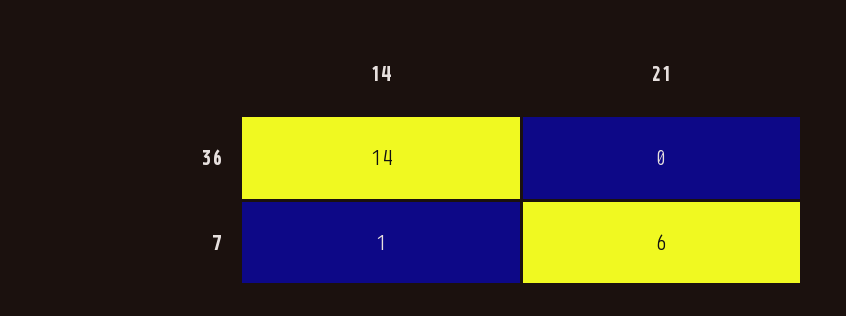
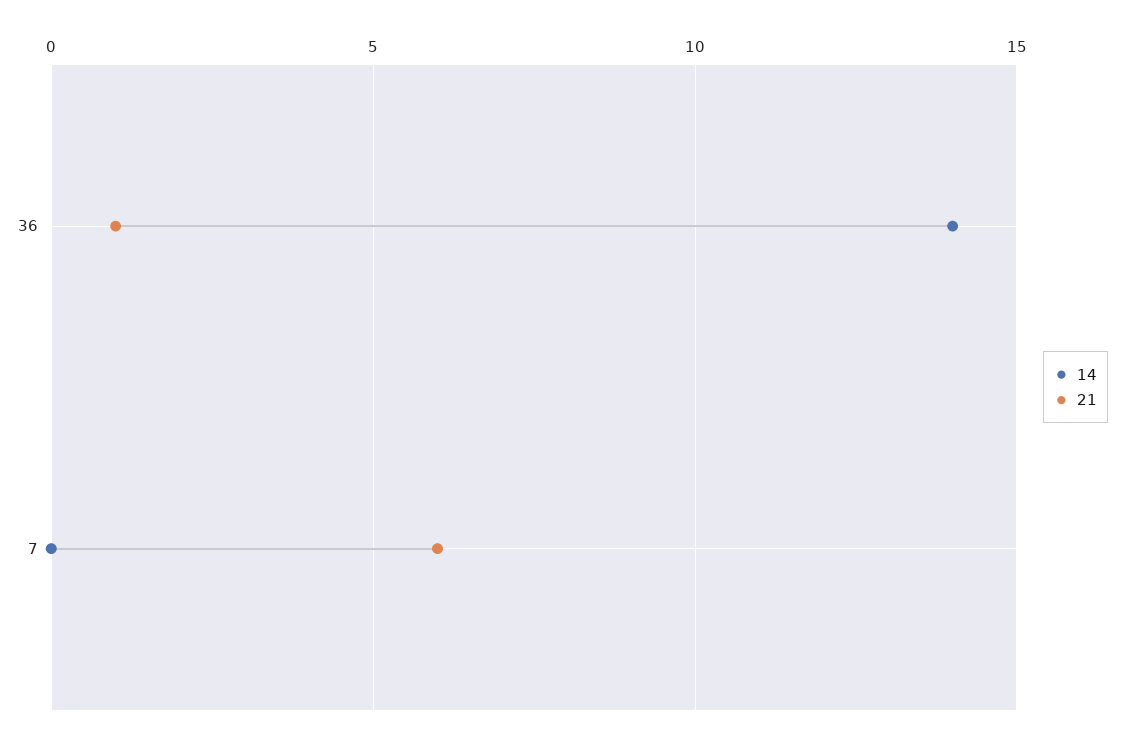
  {
    "14": {
      "36": 14,
-     "7": 1
+     "7": 0
    },
    "21": {
-     "36": 0,
+     "36": 1,
      "7": 6
    }
  }

